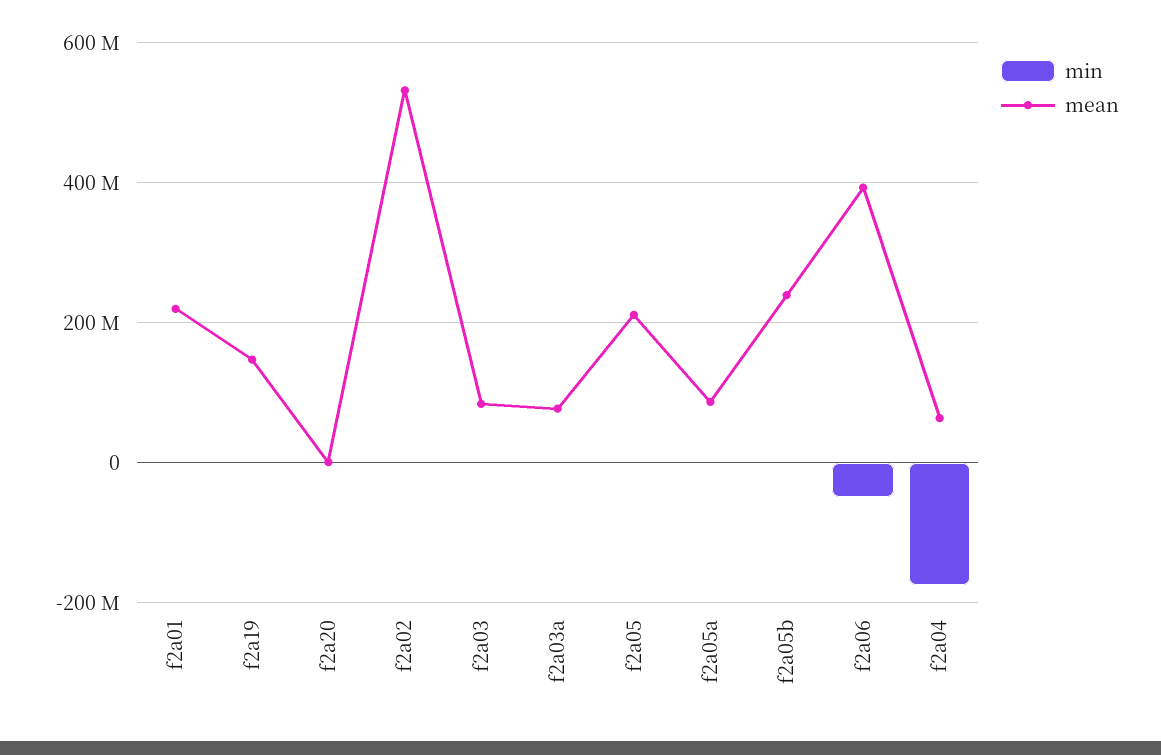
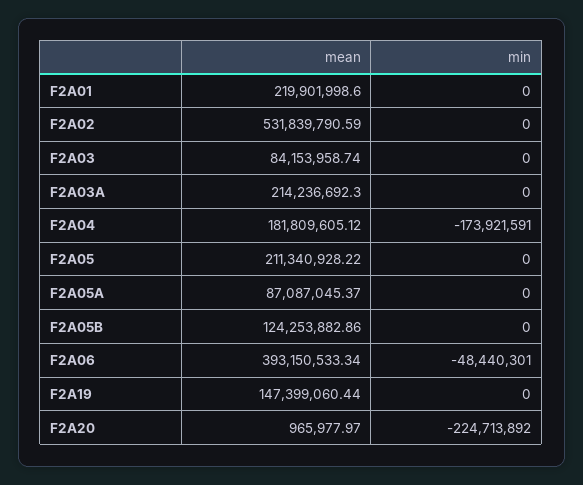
  {
    "min": {
      "f2a01": 0,
      "f2a19": 0,
-     "f2a20": 0,
+     "f2a20": -224713892,
      "f2a02": 0,
      "f2a03": 0,
      "f2a03a": 0,
      "f2a05": 0,
      "f2a05a": 0,
      "f2a05b": 0,
      "f2a06": -48440301,
      "f2a04": -173921591
    },
    "mean": {
      "f2a01": 219901998.6,
      "f2a19": 147399060.44,
      "f2a20": 965977.97,
      "f2a02": 531839790.59,
      "f2a03": 84153958.74,
-     "f2a03a": 80000000,
+     "f2a03a": 214236692.3,
      "f2a05": 211340928.22,
      "f2a05a": 87087045.37,
-     "f2a05b": 240000000,
+     "f2a05b": 124253882.86,
      "f2a06": 393150533.34,
-     "f2a04": 60000000
+     "f2a04": 181809605.12
    }
  }

